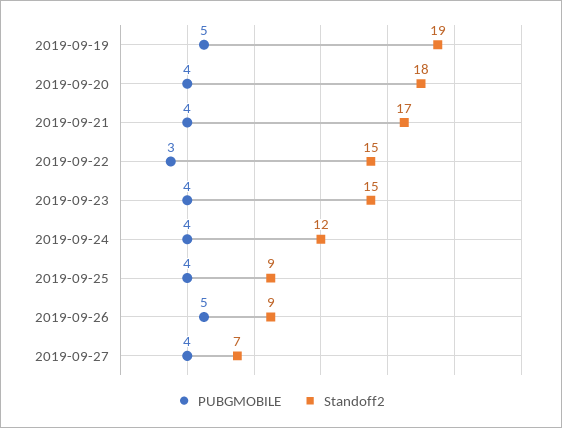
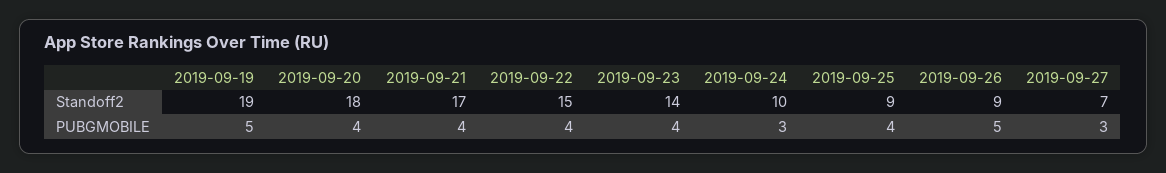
  {
    "PUBGMOBILE": {
      "2019-09-19": 5,
      "2019-09-20": 4,
      "2019-09-21": 4,
-     "2019-09-22": 3,
+     "2019-09-22": 4,
      "2019-09-23": 4,
-     "2019-09-24": 4,
+     "2019-09-24": 3,
      "2019-09-25": 4,
      "2019-09-26": 5,
-     "2019-09-27": 4
+     "2019-09-27": 3
    },
    "Standoff2": {
      "2019-09-19": 19,
      "2019-09-20": 18,
      "2019-09-21": 17,
      "2019-09-22": 15,
-     "2019-09-23": 15,
+     "2019-09-23": 14,
-     "2019-09-24": 12,
+     "2019-09-24": 10,
      "2019-09-25": 9,
      "2019-09-26": 9,
      "2019-09-27": 7
    }
  }

